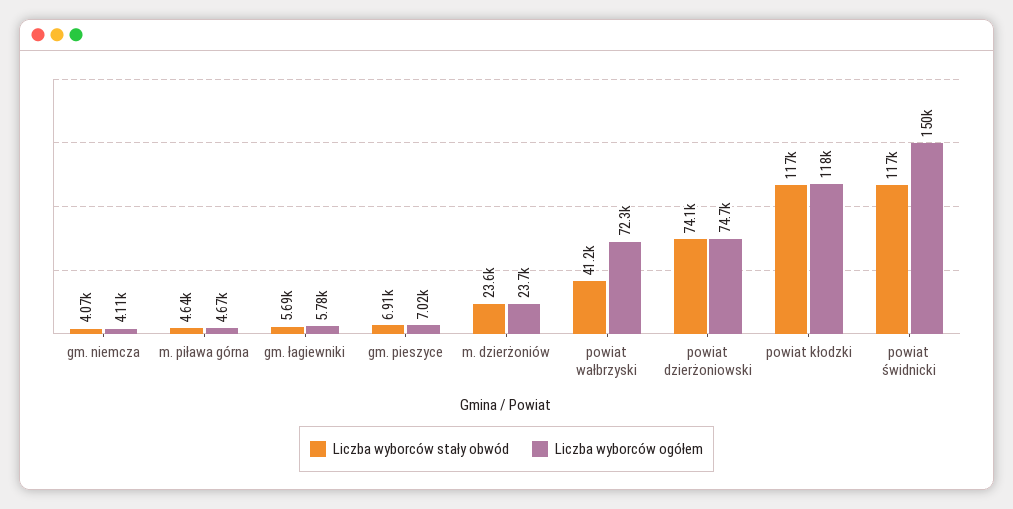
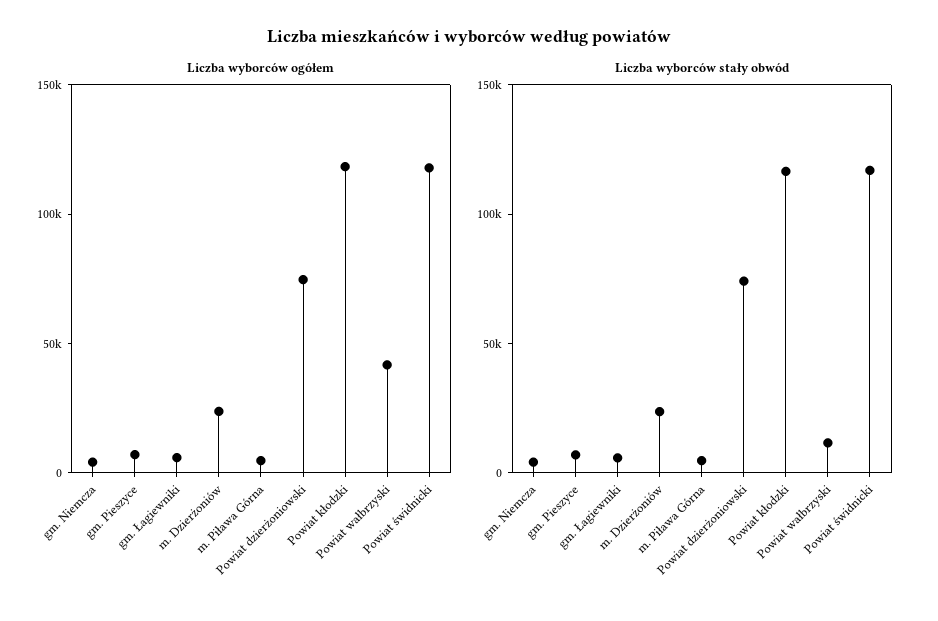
  {
    "Liczba wyborców stały obwód": {
      "gm. niemcza": 4070,
      "m. piława górna": 4640,
      "gm. łagiewniki": 5690,
      "gm. pieszyce": 6910,
      "m. dzierżoniów": 23600,
-     "powiat wałbrzyski": 41200,
+     "powiat wałbrzyski": 10000,
      "powiat dzierżoniowski": 74100,
      "powiat kłodzki": 117000,
      "powiat świdnicki": 117000
    },
    "Liczba wyborców ogółem": {
      "gm. niemcza": 4110,
      "m. piława górna": 4670,
      "gm. łagiewniki": 5780,
      "gm. pieszyce": 7020,
      "m. dzierżoniów": 23700,
-     "powiat wałbrzyski": 72300,
+     "powiat wałbrzyski": 40000,
      "powiat dzierżoniowski": 74700,
      "powiat kłodzki": 118000,
-     "powiat świdnicki": 150000
+     "powiat świdnicki": 120000
    }
  }

